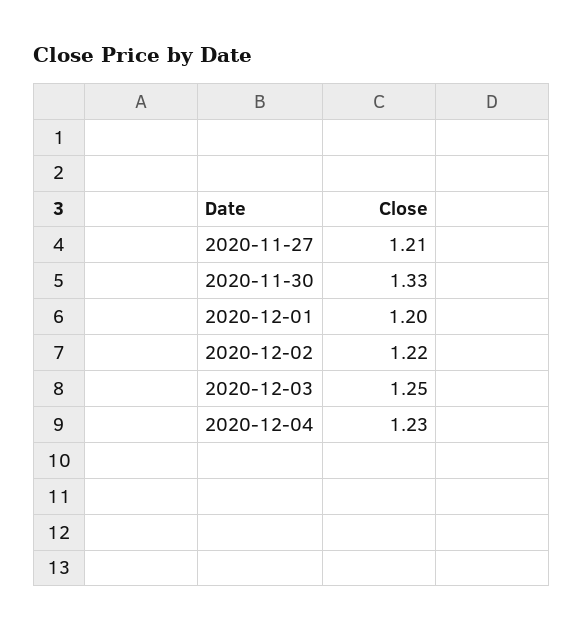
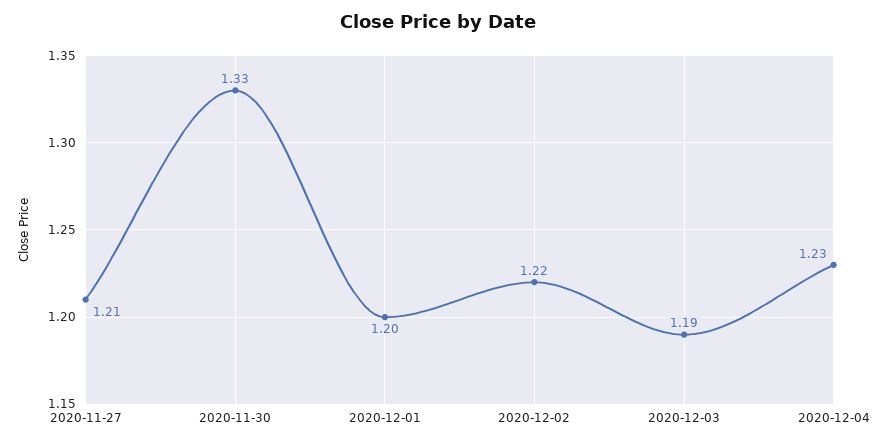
  {
    "2020-11-27": 1.21,
    "2020-11-30": 1.33,
    "2020-12-01": 1.2,
    "2020-12-02": 1.22,
-   "2020-12-03": 1.25,
+   "2020-12-03": 1.19,
    "2020-12-04": 1.23
  }

